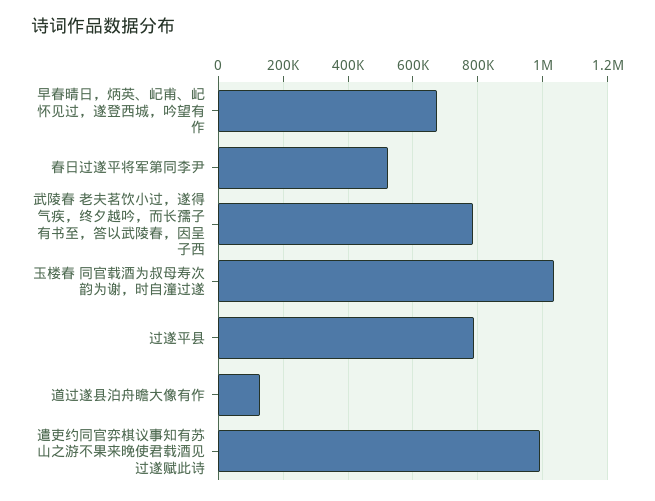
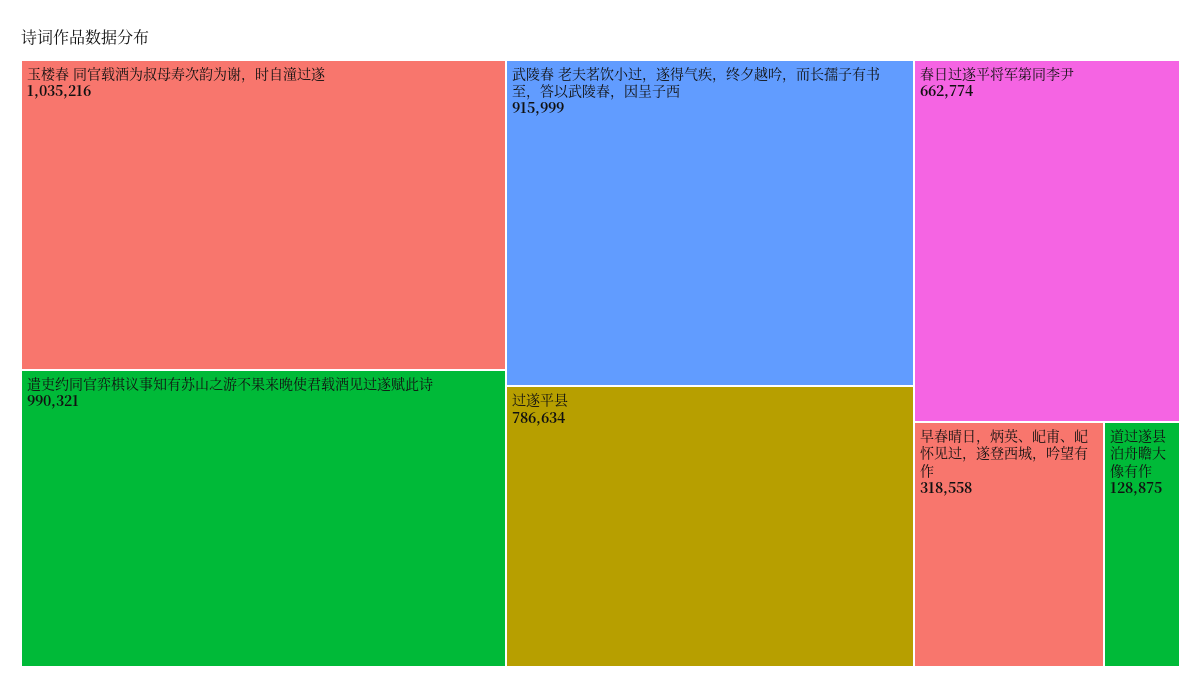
  {
-   "早春晴日，炳英、屺甫、屺怀见过，遂登西城，吟望有作": 680000,
+   "早春晴日，炳英、屺甫、屺怀见过，遂登西城，吟望有作": 318558,
-   "春日过遂平将军第同李尹": 520000,
+   "春日过遂平将军第同李尹": 662774,
-   "武陵春 老夫茗饮小过，遂得气疾，终夕越吟，而长孺子有书至，答以武陵春，因呈子西": 780000,
+   "武陵春 老夫茗饮小过，遂得气疾，终夕越吟，而长孺子有书至，答以武陵春，因呈子西": 915999,
    "玉楼春 同官载酒为叔母寿次韵为谢，时自潼过遂": 1035216,
    "过遂平县": 786634,
    "道过遂县泊舟瞻大像有作": 128875,
    "遣吏约同官弈棋议事知有苏山之游不果来晚使君载酒见过遂赋此诗": 990321
  }

